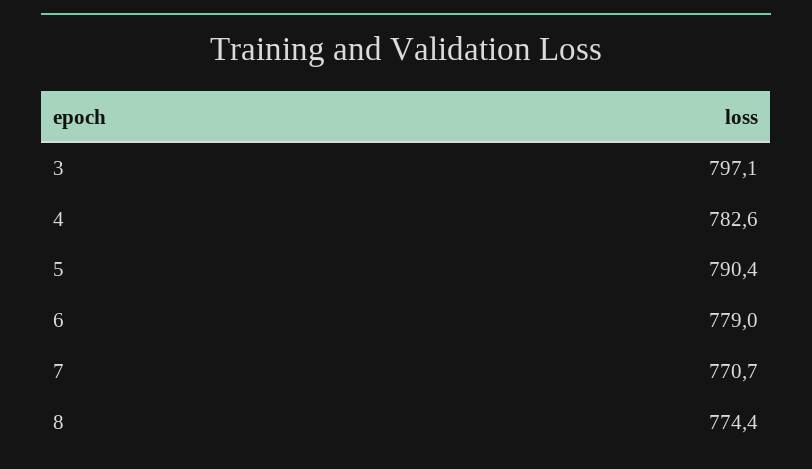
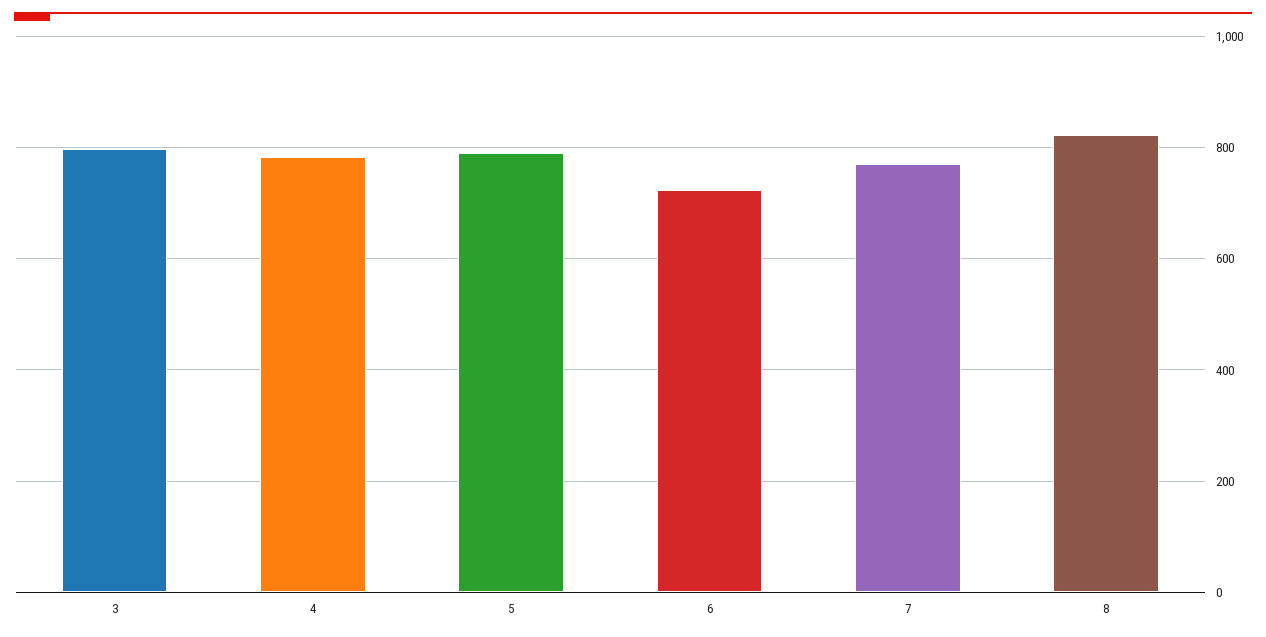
  {
    "3": 797.1,
    "4": 782.6,
    "5": 790.4,
-   "6": 779,
+   "6": 720,
    "7": 770.7,
-   "8": 774.4
+   "8": 820
  }

